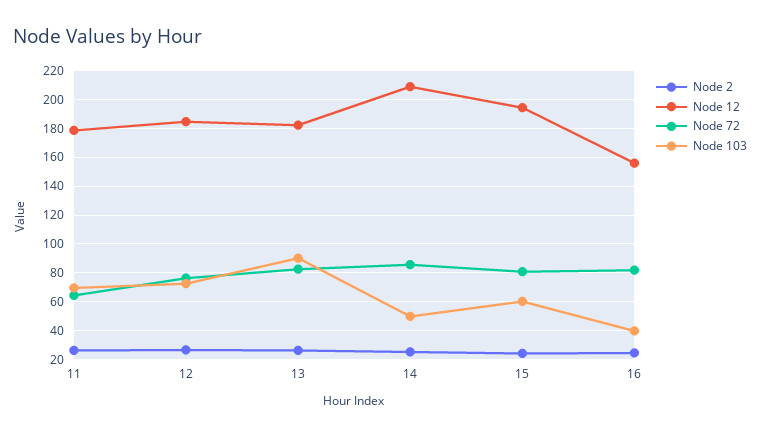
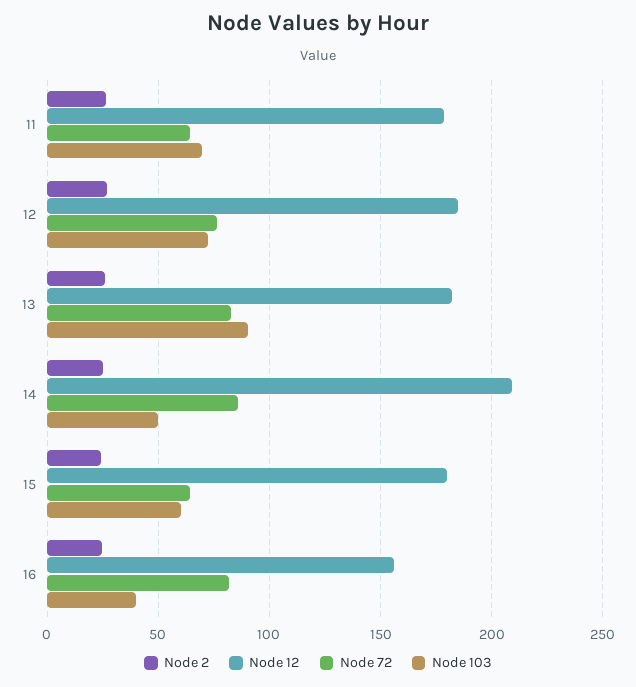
  {
    "Node 2": {
      "11": 25,
      "12": 25,
      "13": 25,
      "14": 25,
      "15": 25,
      "16": 25
    },
    "Node 12": {
      "11": 180,
      "12": 185,
      "13": 180,
      "14": 210,
-     "15": 195,
+     "15": 180,
      "16": 155
    },
    "Node 72": {
      "11": 65,
      "12": 75,
      "13": 85,
      "14": 85,
-     "15": 80,
+     "15": 65,
      "16": 80
    },
    "Node 103": {
      "11": 70,
      "12": 70,
      "13": 90,
      "14": 50,
      "15": 60,
      "16": 40
    }
  }

